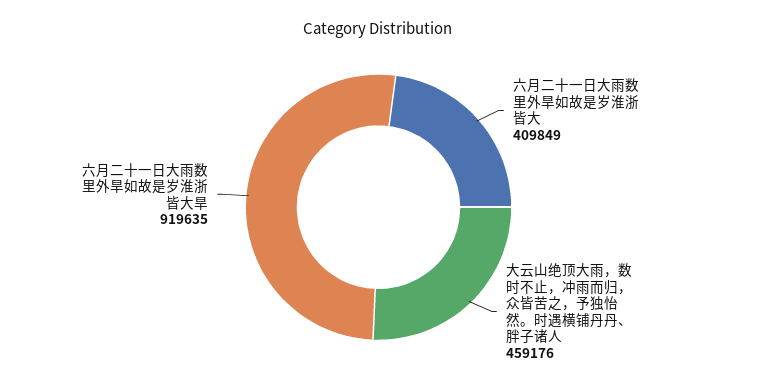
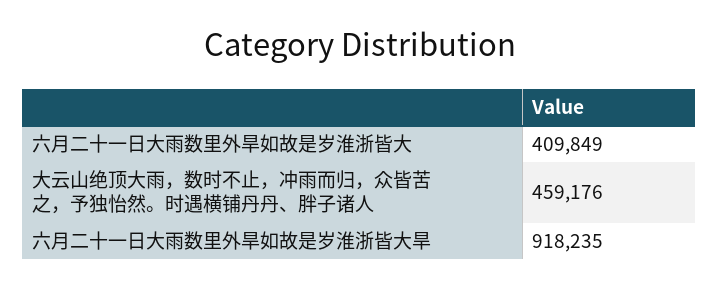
  {
    "六月二十一日大雨数里外旱如故是岁淮浙皆大": 409849,
    "大云山绝顶大雨，数时不止，冲雨而归，众皆苦之，予独怡然。时遇横铺丹丹、胖子诸人": 459176,
-   "六月二十一日大雨数里外旱如故是岁淮浙皆大旱": 919635
+   "六月二十一日大雨数里外旱如故是岁淮浙皆大旱": 918235
  }

